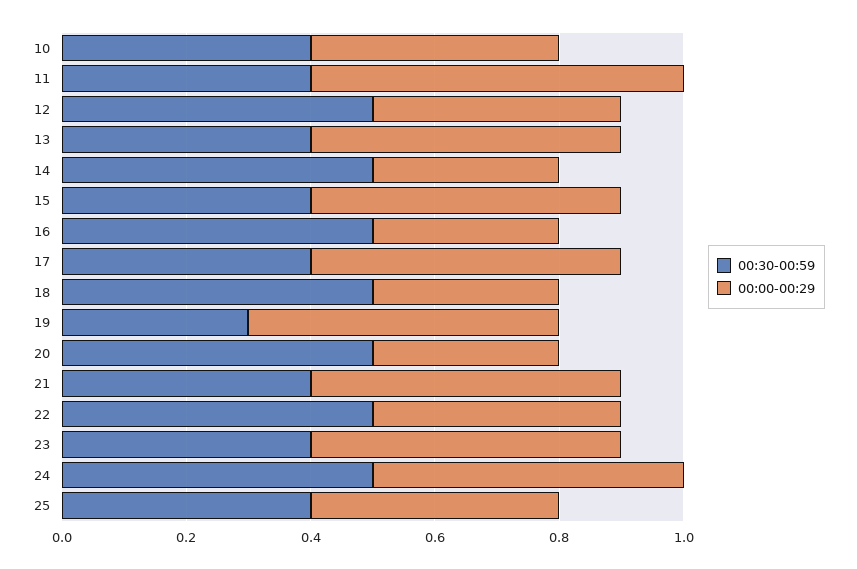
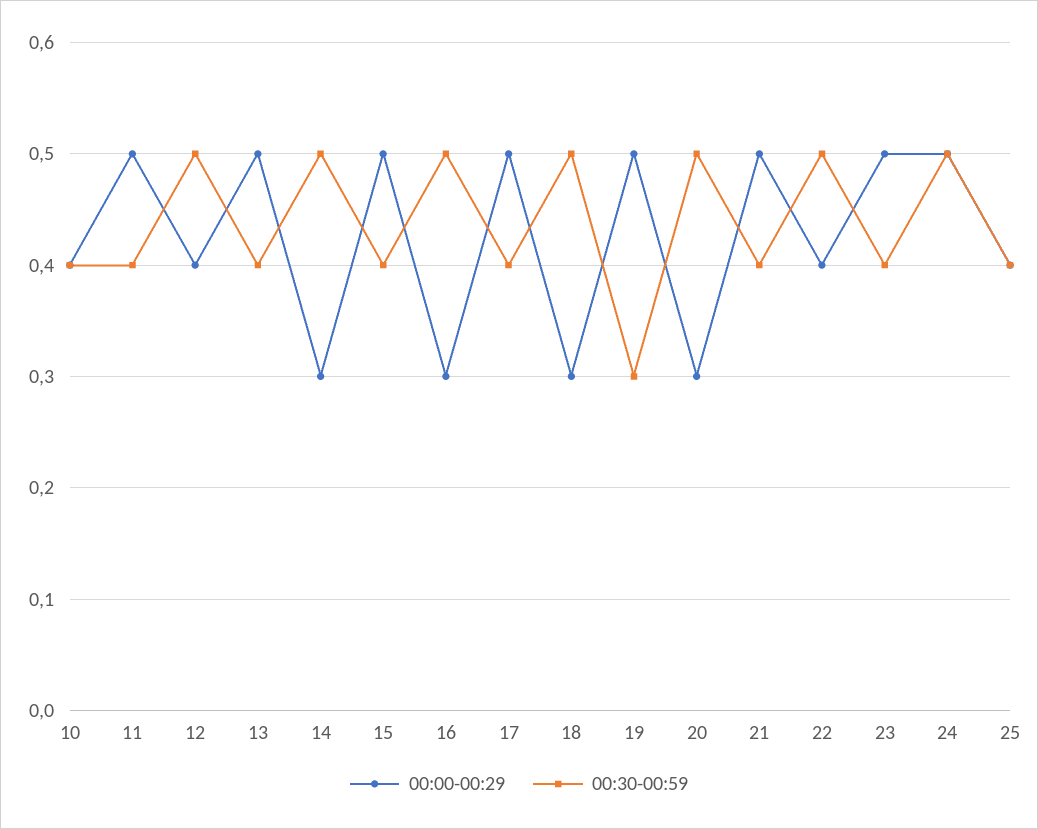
  {
    "00:30-00:59": {
      "10": 0.4,
      "11": 0.4,
      "12": 0.5,
      "13": 0.4,
      "14": 0.5,
      "15": 0.4,
      "16": 0.5,
      "17": 0.4,
      "18": 0.5,
      "19": 0.3,
      "20": 0.5,
      "21": 0.4,
      "22": 0.5,
      "23": 0.4,
      "24": 0.5,
      "25": 0.4
    },
    "00:00-00:29": {
      "10": 0.4,
-     "11": 0.6,
+     "11": 0.5,
      "12": 0.4,
      "13": 0.5,
      "14": 0.3,
      "15": 0.5,
      "16": 0.3,
      "17": 0.5,
      "18": 0.3,
      "19": 0.5,
      "20": 0.3,
      "21": 0.5,
      "22": 0.4,
      "23": 0.5,
      "24": 0.5,
      "25": 0.4
    }
  }

